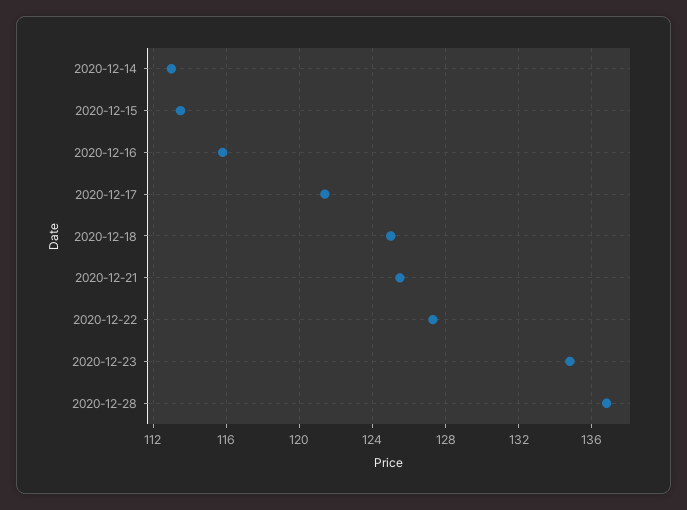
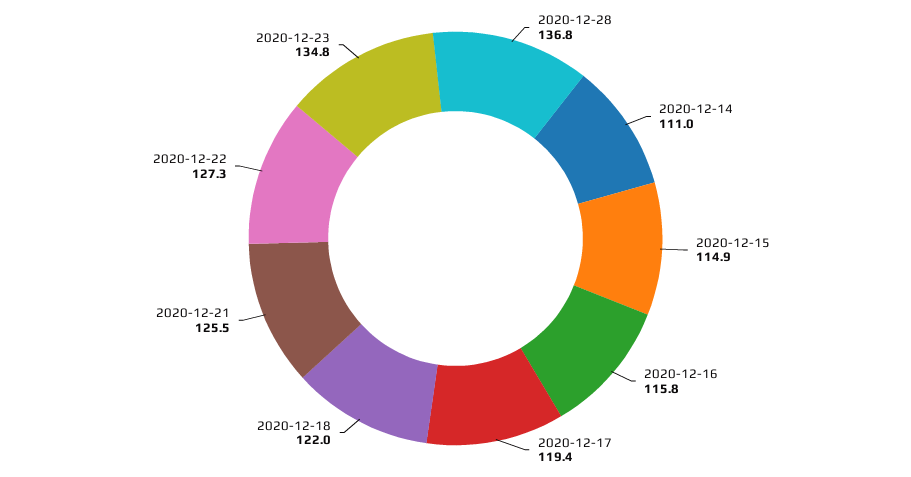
  {
-   "2020-12-14": 113,
+   "2020-12-14": 111,
-   "2020-12-15": 113.5,
+   "2020-12-15": 114.9,
    "2020-12-16": 115.8,
-   "2020-12-17": 121.5,
+   "2020-12-17": 119.4,
-   "2020-12-18": 125,
+   "2020-12-18": 122,
    "2020-12-21": 125.5,
    "2020-12-22": 127.3,
    "2020-12-23": 134.8,
    "2020-12-28": 136.8
  }

